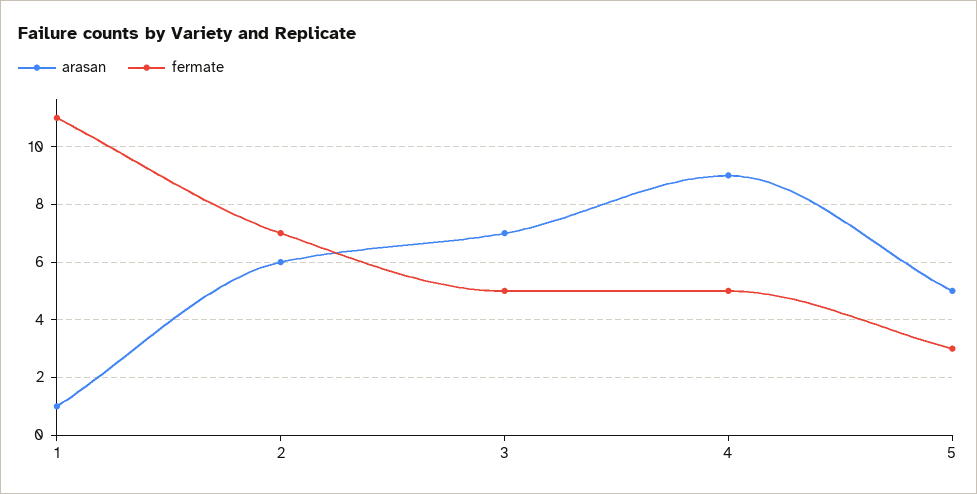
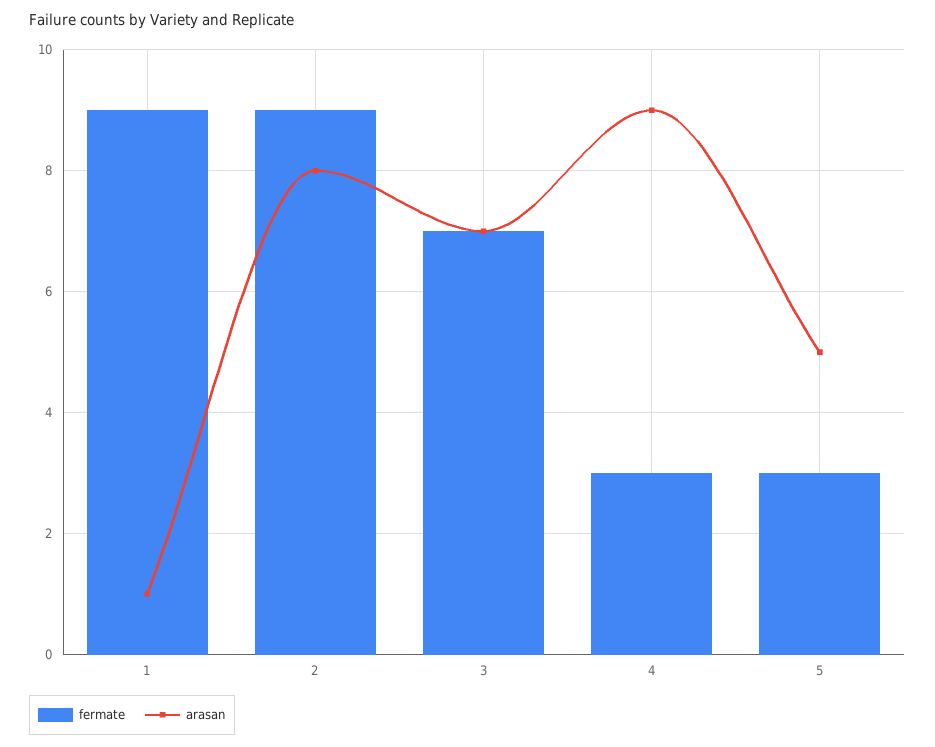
  {
    "arasan": {
      "1": 1,
-     "2": 6,
+     "2": 8,
      "3": 7,
      "4": 9,
      "5": 5
    },
    "fermate": {
-     "1": 11,
+     "1": 9,
-     "2": 7,
+     "2": 9,
-     "3": 5,
+     "3": 7,
-     "4": 5,
+     "4": 3,
      "5": 3
    }
  }

